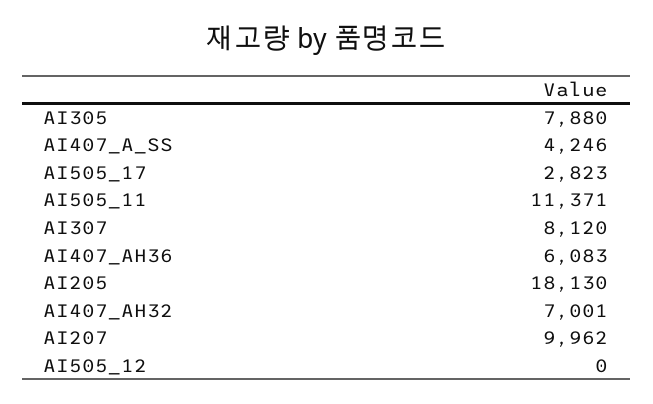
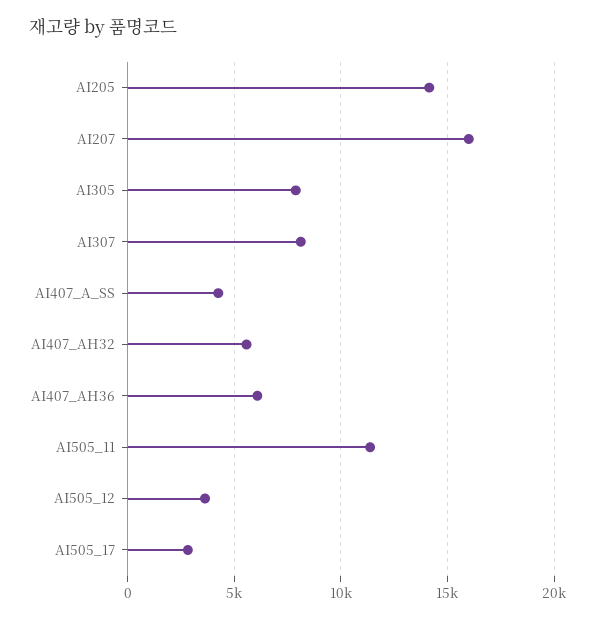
  {
    "AI305": 7880,
    "AI407_A_SS": 4246,
    "AI505_17": 2823,
    "AI505_11": 11371,
    "AI307": 8120,
    "AI407_AH36": 6083,
-   "AI205": 18130,
+   "AI205": 14000,
-   "AI407_AH32": 7001,
+   "AI407_AH32": 5500,
-   "AI207": 9962,
+   "AI207": 16000,
-   "AI505_12": 0
+   "AI505_12": 3500
  }

